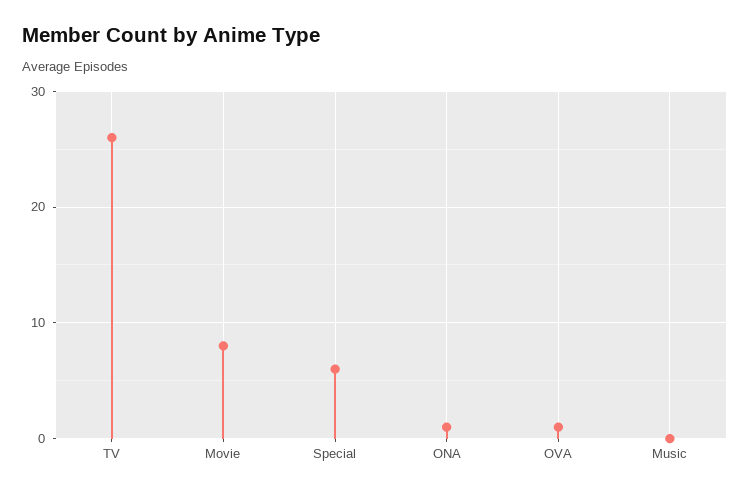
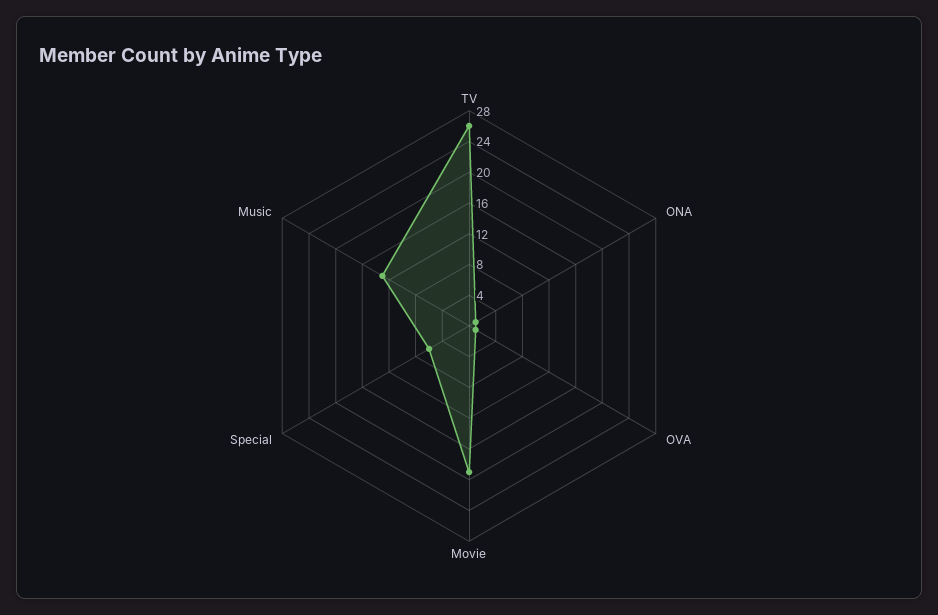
  {
    "TV": 26,
-   "Movie": 8,
+   "Movie": 20,
    "Special": 6,
    "ONA": 1,
    "OVA": 1,
-   "Music": 0
+   "Music": 12
  }

